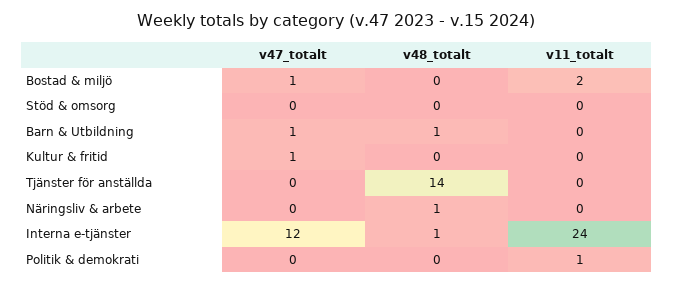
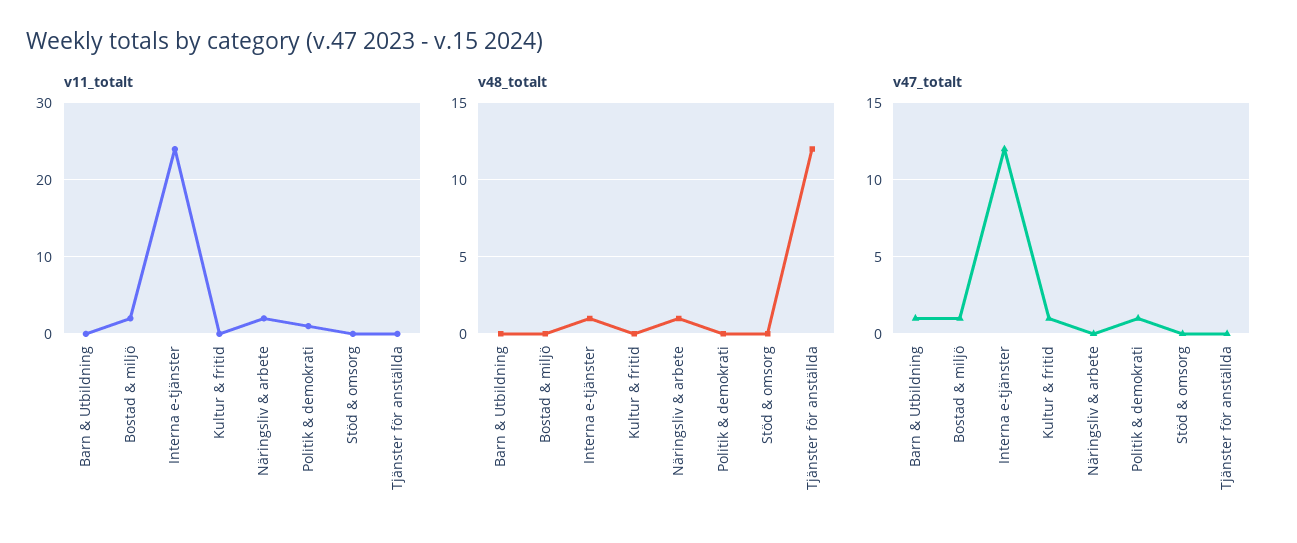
  {
    "v47_totalt": {
      "Bostad & miljö": 1,
      "Stöd & omsorg": 0,
      "Barn & Utbildning": 1,
      "Kultur & fritid": 1,
      "Tjänster för anställda": 0,
      "Näringsliv & arbete": 0,
      "Interna e-tjänster": 12,
-     "Politik & demokrati": 0
+     "Politik & demokrati": 1
    },
    "v48_totalt": {
      "Bostad & miljö": 0,
      "Stöd & omsorg": 0,
-     "Barn & Utbildning": 1,
+     "Barn & Utbildning": 0,
      "Kultur & fritid": 0,
-     "Tjänster för anställda": 14,
+     "Tjänster för anställda": 12,
      "Näringsliv & arbete": 1,
      "Interna e-tjänster": 1,
      "Politik & demokrati": 0
    },
    "v11_totalt": {
      "Bostad & miljö": 2,
      "Stöd & omsorg": 0,
      "Barn & Utbildning": 0,
      "Kultur & fritid": 0,
      "Tjänster för anställda": 0,
-     "Näringsliv & arbete": 0,
+     "Näringsliv & arbete": 2,
      "Interna e-tjänster": 24,
      "Politik & demokrati": 1
    }
  }

